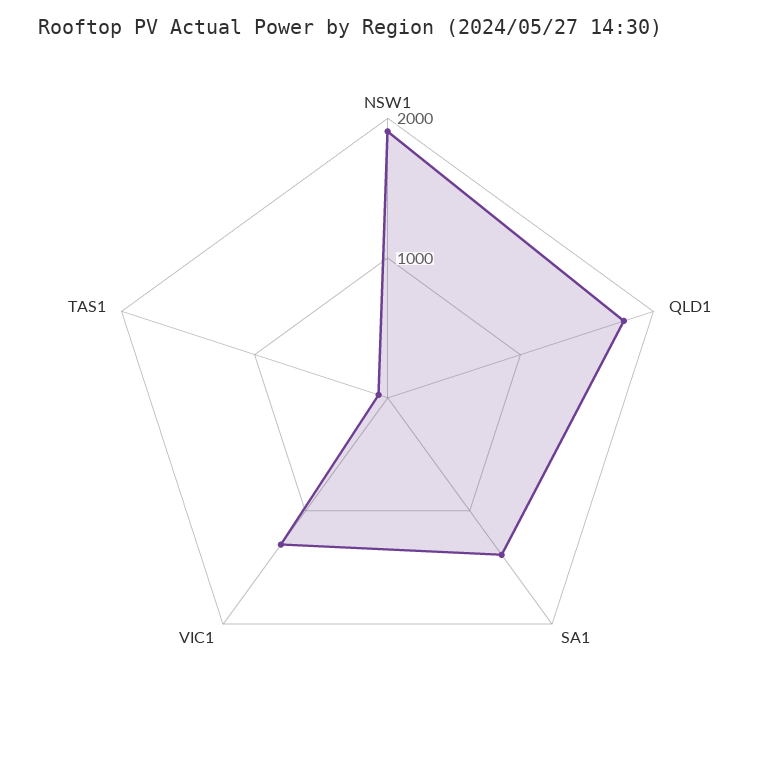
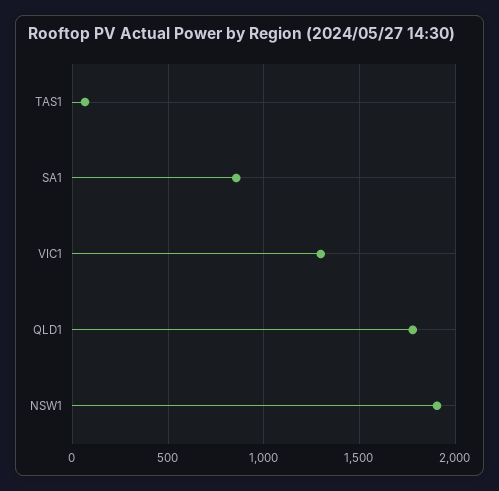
  {
    "NSW1": 1900,
    "QLD1": 1800,
-   "SA1": 1400,
+   "SA1": 850,
    "VIC1": 1300,
    "TAS1": 50
  }

